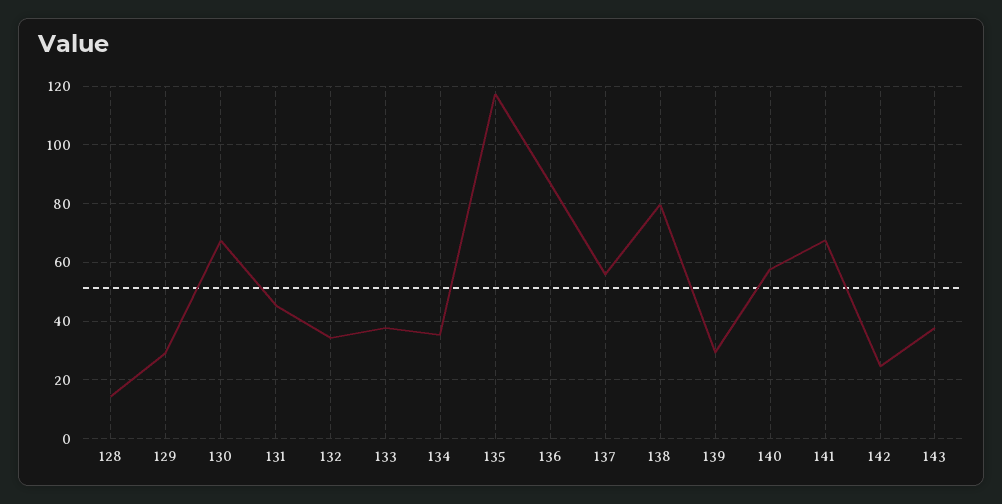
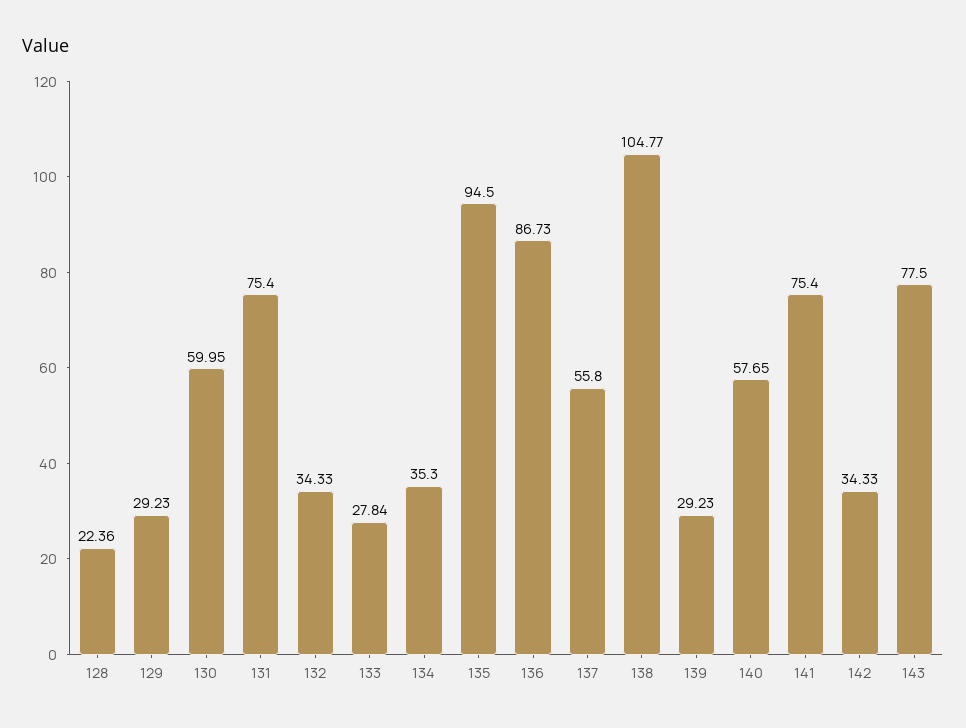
  {
-   "128": 15,
+   "128": 22.36,
    "129": 29.23,
-   "130": 67.5,
+   "130": 59.95,
-   "131": 45,
+   "131": 75.4,
    "132": 34.33,
-   "133": 37.5,
+   "133": 27.84,
    "134": 35.3,
-   "135": 117.5,
+   "135": 94.5,
    "136": 86.73,
    "137": 55.8,
-   "138": 80,
+   "138": 104.77,
    "139": 29.23,
    "140": 57.65,
-   "141": 67.5,
+   "141": 75.4,
-   "142": 25,
+   "142": 34.33,
-   "143": 37.5
+   "143": 77.5
  }

